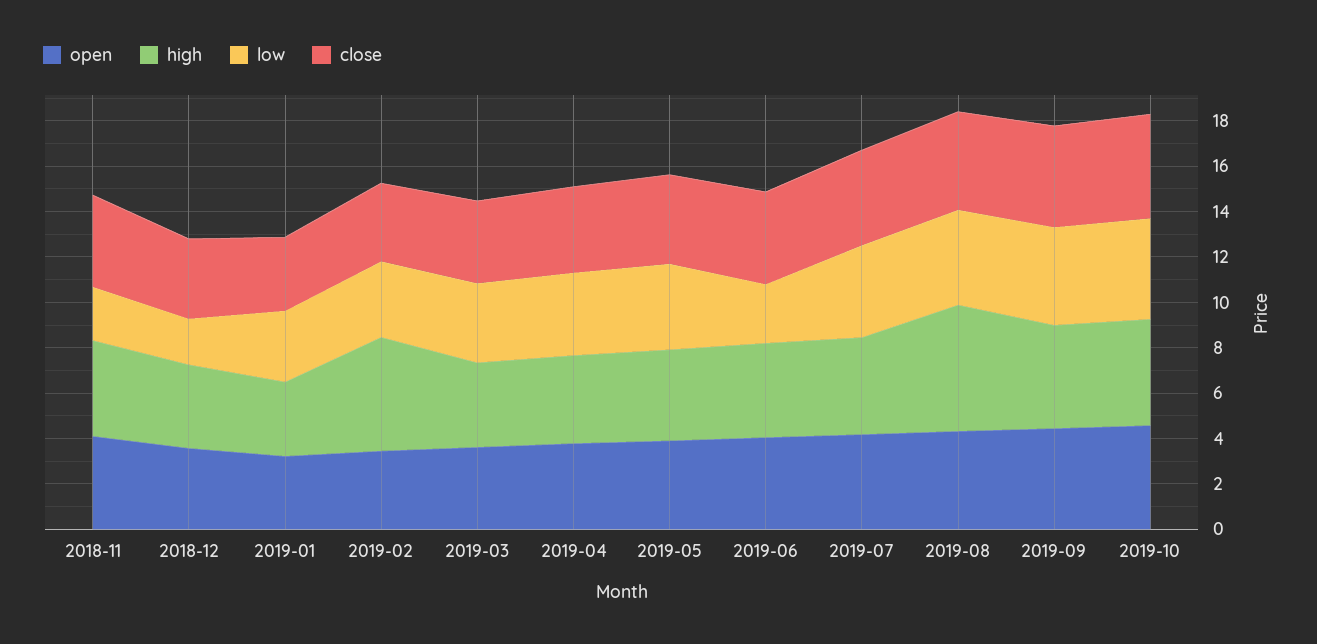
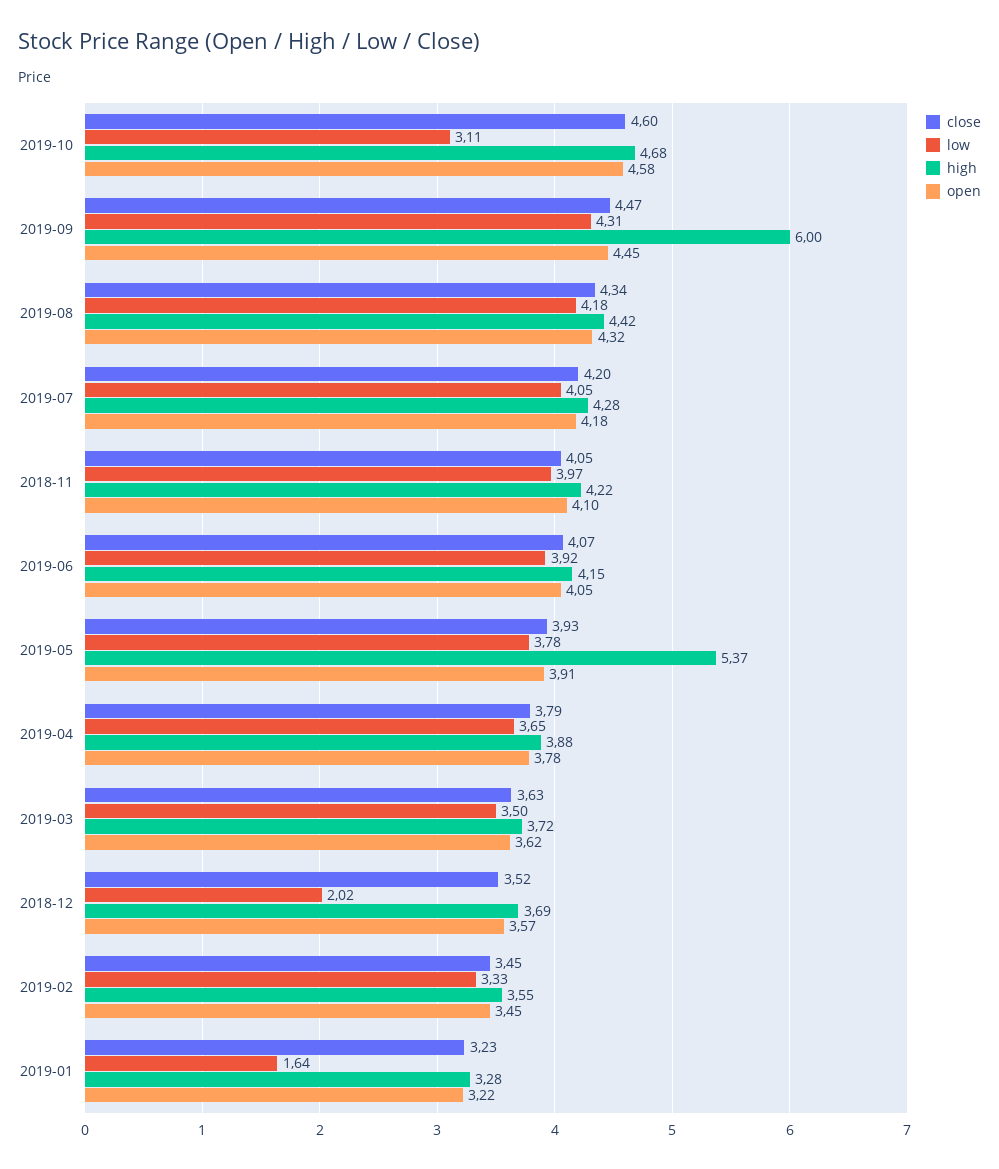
  {
    "open": {
      "2018-11": 4.1,
      "2018-12": 3.57,
      "2019-01": 3.22,
      "2019-02": 3.45,
      "2019-03": 3.62,
      "2019-04": 3.78,
      "2019-05": 3.91,
      "2019-06": 4.05,
      "2019-07": 4.18,
      "2019-08": 4.32,
      "2019-09": 4.45,
      "2019-10": 4.58
    },
    "high": {
      "2018-11": 4.22,
      "2018-12": 3.69,
      "2019-01": 3.28,
-     "2019-02": 5,
+     "2019-02": 3.55,
      "2019-03": 3.72,
      "2019-04": 3.88,
-     "2019-05": 4,
+     "2019-05": 5.37,
      "2019-06": 4.15,
      "2019-07": 4.28,
-     "2019-08": 5.5,
+     "2019-08": 4.42,
-     "2019-09": 4.5,
+     "2019-09": 6,
      "2019-10": 4.68
    },
    "low": {
-     "2018-11": 2.5,
+     "2018-11": 3.97,
      "2018-12": 2.02,
-     "2019-01": 3,
+     "2019-01": 1.64,
      "2019-02": 3.33,
      "2019-03": 3.5,
      "2019-04": 3.65,
      "2019-05": 3.78,
-     "2019-06": 2.5,
+     "2019-06": 3.92,
      "2019-07": 4.05,
      "2019-08": 4.18,
      "2019-09": 4.31,
-     "2019-10": 4.5
+     "2019-10": 3.11
    },
    "close": {
      "2018-11": 4.05,
      "2018-12": 3.52,
      "2019-01": 3.23,
      "2019-02": 3.45,
      "2019-03": 3.63,
      "2019-04": 3.79,
      "2019-05": 3.93,
      "2019-06": 4.07,
      "2019-07": 4.2,
      "2019-08": 4.34,
      "2019-09": 4.47,
      "2019-10": 4.6
    }
  }

